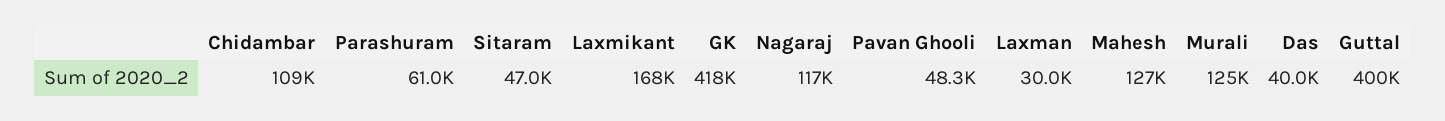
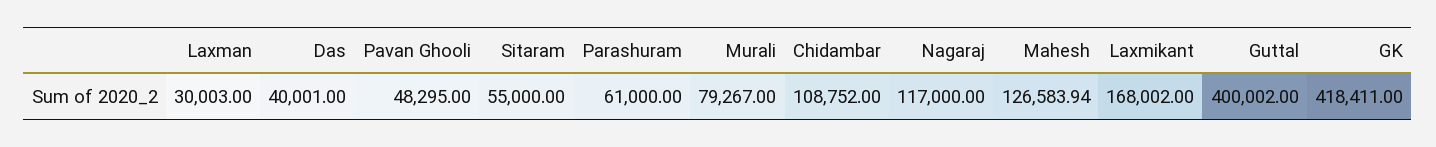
  {
    "Chidambar": 108752,
    "Parashuram": 61000,
-   "Sitaram": 47000,
+   "Sitaram": 55000,
    "Laxmikant": 168002,
    "GK": 418411,
    "Nagaraj": 117000,
    "Pavan Ghooli": 48295,
    "Laxman": 30003,
    "Mahesh": 126583.94,
-   "Murali": 125000,
+   "Murali": 79267,
    "Das": 40001,
    "Guttal": 400002
  }

